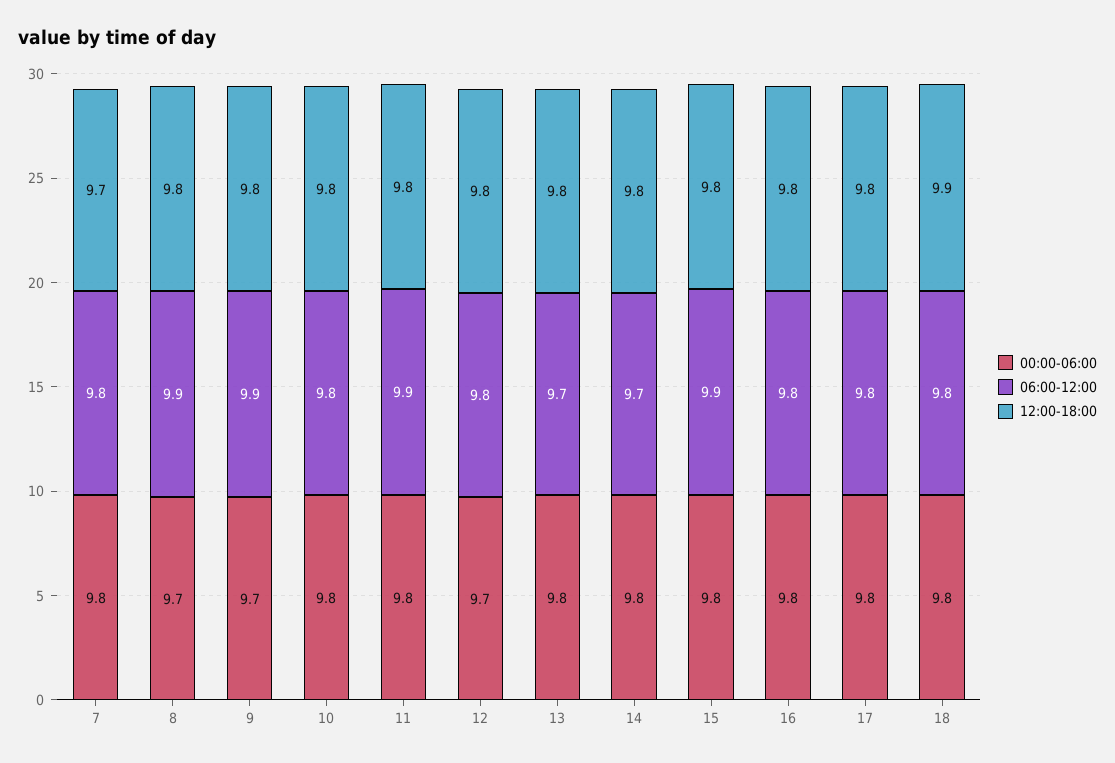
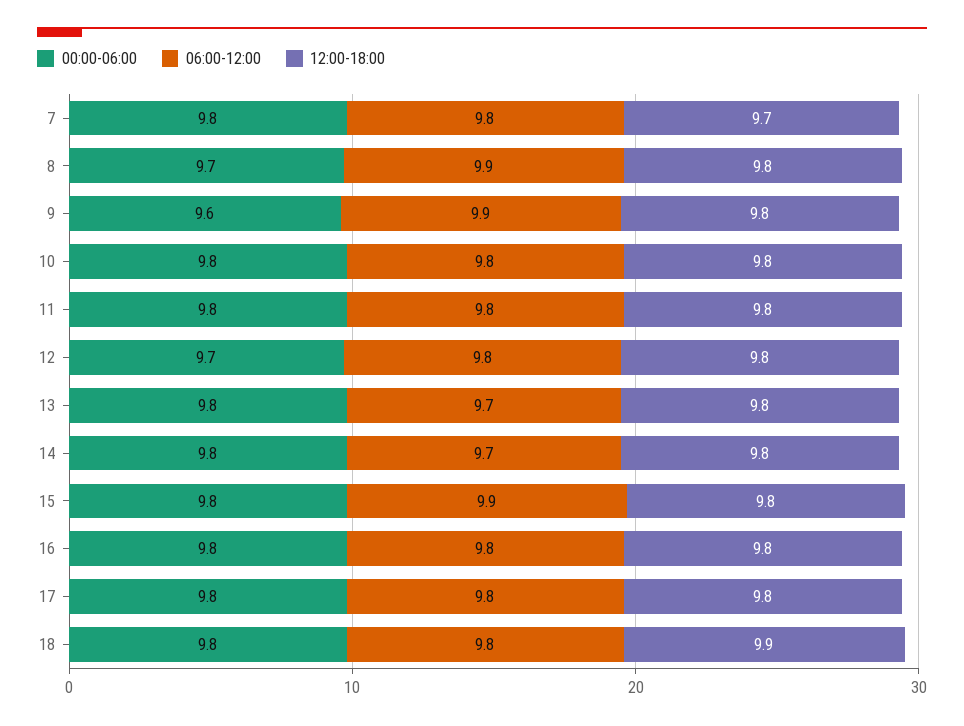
  {
    "00:00-06:00": {
      "7": 9.8,
      "8": 9.7,
-     "9": 9.7,
+     "9": 9.6,
      "10": 9.8,
      "11": 9.8,
      "12": 9.7,
      "13": 9.8,
      "14": 9.8,
      "15": 9.8,
      "16": 9.8,
      "17": 9.8,
      "18": 9.8
    },
    "06:00-12:00": {
      "7": 9.8,
      "8": 9.9,
      "9": 9.9,
      "10": 9.8,
-     "11": 9.9,
+     "11": 9.8,
      "12": 9.8,
      "13": 9.7,
      "14": 9.7,
      "15": 9.9,
      "16": 9.8,
      "17": 9.8,
      "18": 9.8
    },
    "12:00-18:00": {
      "7": 9.7,
      "8": 9.8,
      "9": 9.8,
      "10": 9.8,
      "11": 9.8,
      "12": 9.8,
      "13": 9.8,
      "14": 9.8,
      "15": 9.8,
      "16": 9.8,
      "17": 9.8,
      "18": 9.9
    }
  }

